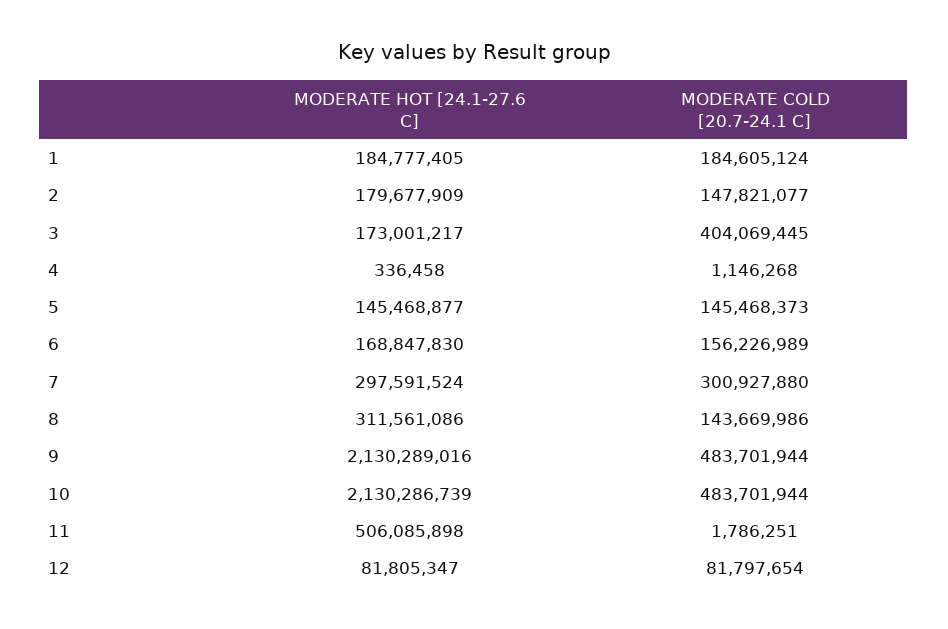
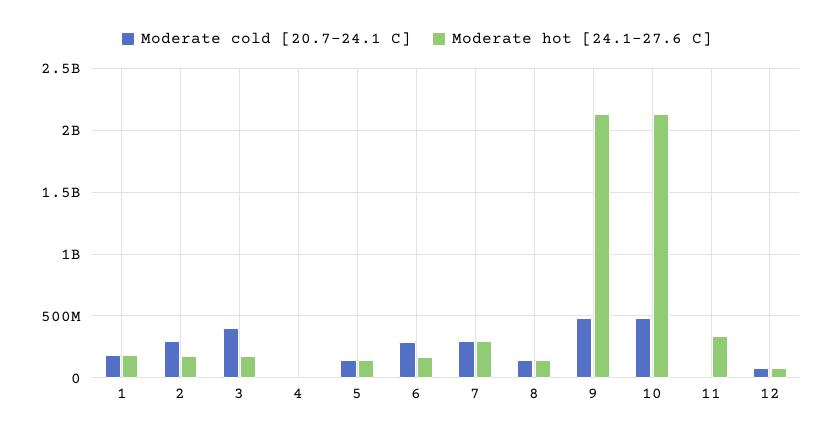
  {
    "MODERATE HOT [24.1-27.6 C]": {
      "1": 184777405,
      "2": 179677909,
      "3": 173001217,
      "4": 336458,
      "5": 145468877,
      "6": 168847830,
      "7": 297591524,
-     "8": 311561086,
+     "8": 150000000,
      "9": 2130289016,
      "10": 2130286739,
-     "11": 506085898,
+     "11": 350000000,
      "12": 81805347
    },
    "MODERATE COLD [20.7-24.1 C]": {
      "1": 184605124,
-     "2": 147821077,
+     "2": 300000000,
      "3": 404069445,
      "4": 1146268,
      "5": 145468373,
-     "6": 156226989,
+     "6": 300000000,
      "7": 300927880,
      "8": 143669986,
      "9": 483701944,
      "10": 483701944,
      "11": 1786251,
      "12": 81797654
    }
  }

